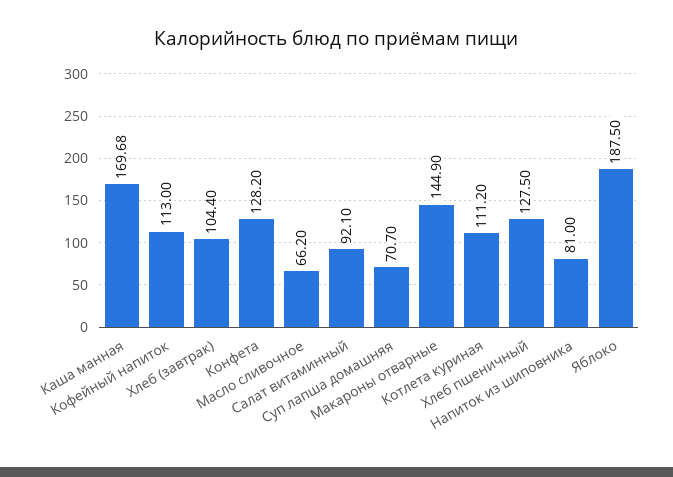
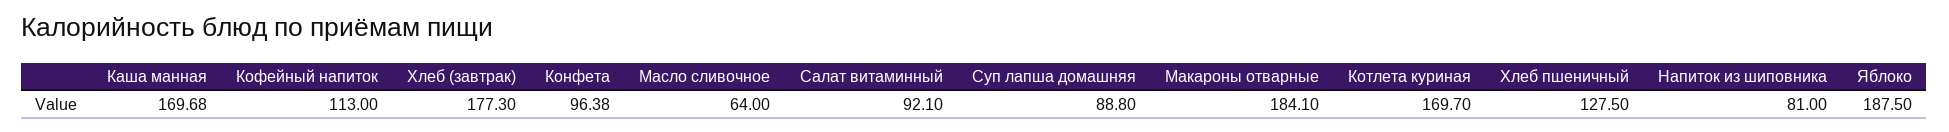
  {
    "Каша манная": 169.68,
    "Кофейный напиток": 113,
-   "Хлеб (завтрак)": 104.4,
+   "Хлеб (завтрак)": 177.3,
-   "Конфета": 128.2,
+   "Конфета": 96.38,
-   "Масло сливочное": 66.2,
+   "Масло сливочное": 64,
    "Салат витаминный": 92.1,
-   "Суп лапша домашняя": 70.7,
+   "Суп лапша домашняя": 88.8,
-   "Макароны отварные": 144.9,
+   "Макароны отварные": 184.1,
-   "Котлета куриная": 111.2,
+   "Котлета куриная": 169.7,
    "Хлеб пшеничный": 127.5,
    "Напиток из шиповника": 81,
    "Яблоко": 187.5
  }

